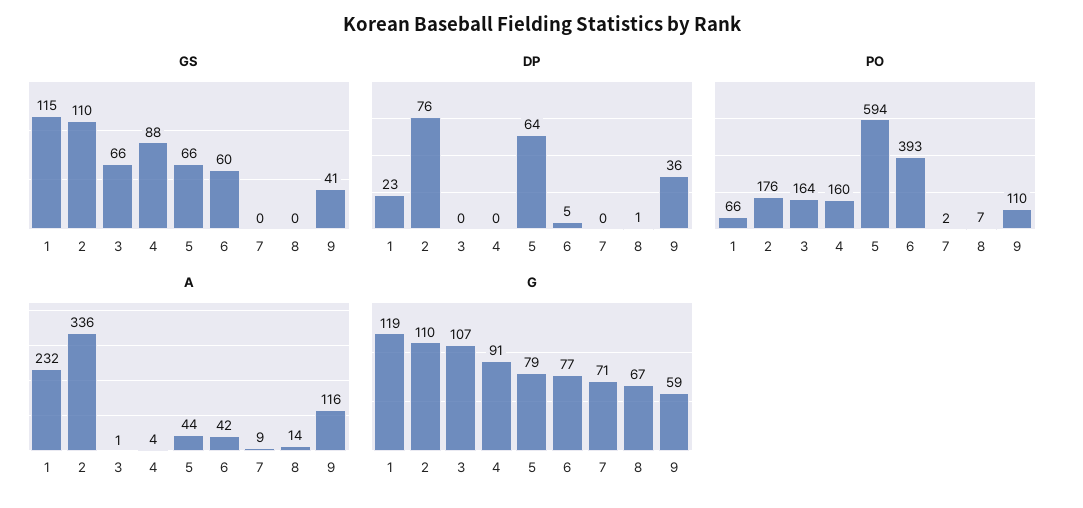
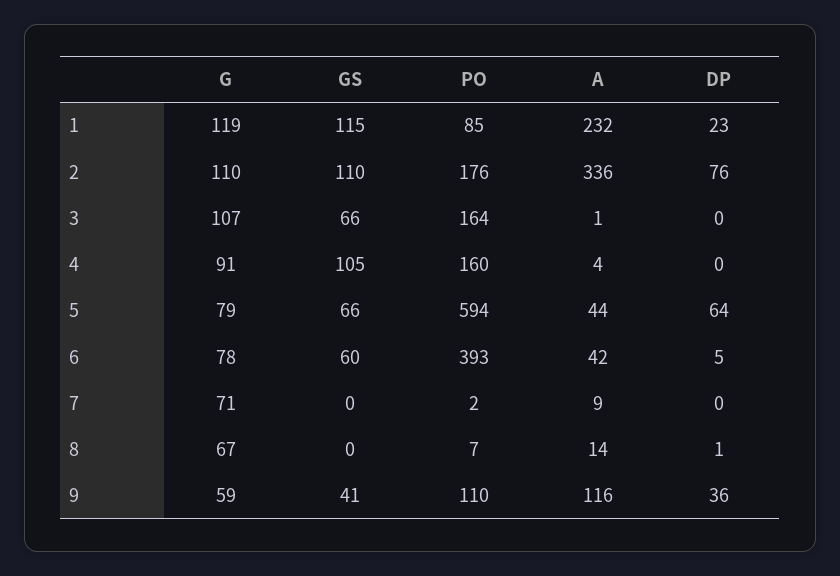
  {
    "GS": {
      "1": 115,
      "2": 110,
      "3": 66,
-     "4": 88,
+     "4": 105,
      "5": 66,
      "6": 60,
      "7": 0,
      "8": 0,
      "9": 41
    },
    "DP": {
      "1": 23,
      "2": 76,
      "3": 0,
      "4": 0,
      "5": 64,
      "6": 5,
      "7": 0,
      "8": 1,
      "9": 36
    },
    "PO": {
-     "1": 66,
+     "1": 85,
      "2": 176,
      "3": 164,
      "4": 160,
      "5": 594,
      "6": 393,
      "7": 2,
      "8": 7,
      "9": 110
    },
    "A": {
      "1": 232,
      "2": 336,
      "3": 1,
      "4": 4,
      "5": 44,
      "6": 42,
      "7": 9,
      "8": 14,
      "9": 116
    },
    "G": {
      "1": 119,
      "2": 110,
      "3": 107,
      "4": 91,
      "5": 79,
-     "6": 77,
+     "6": 78,
      "7": 71,
      "8": 67,
      "9": 59
    }
  }

